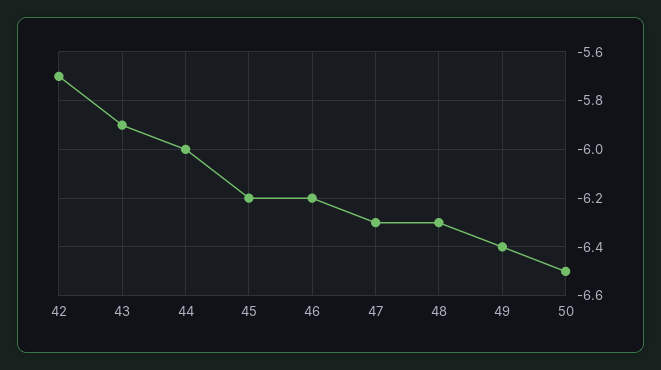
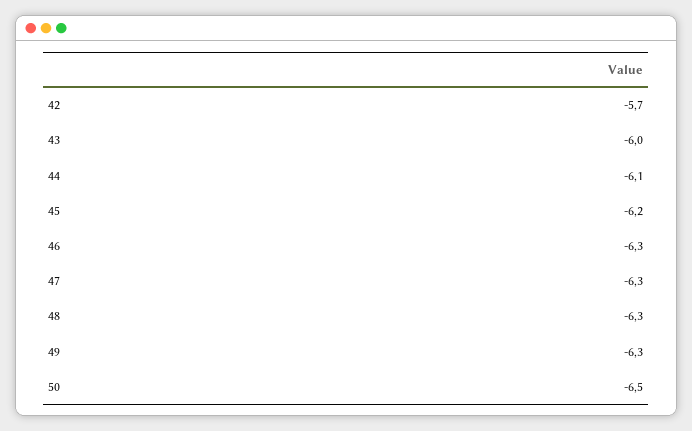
  {
    "42": -5.7,
-   "43": -5.9,
+   "43": -6,
-   "44": -6,
+   "44": -6.1,
    "45": -6.2,
-   "46": -6.2,
+   "46": -6.3,
    "47": -6.3,
    "48": -6.3,
-   "49": -6.4,
+   "49": -6.3,
    "50": -6.5
  }

